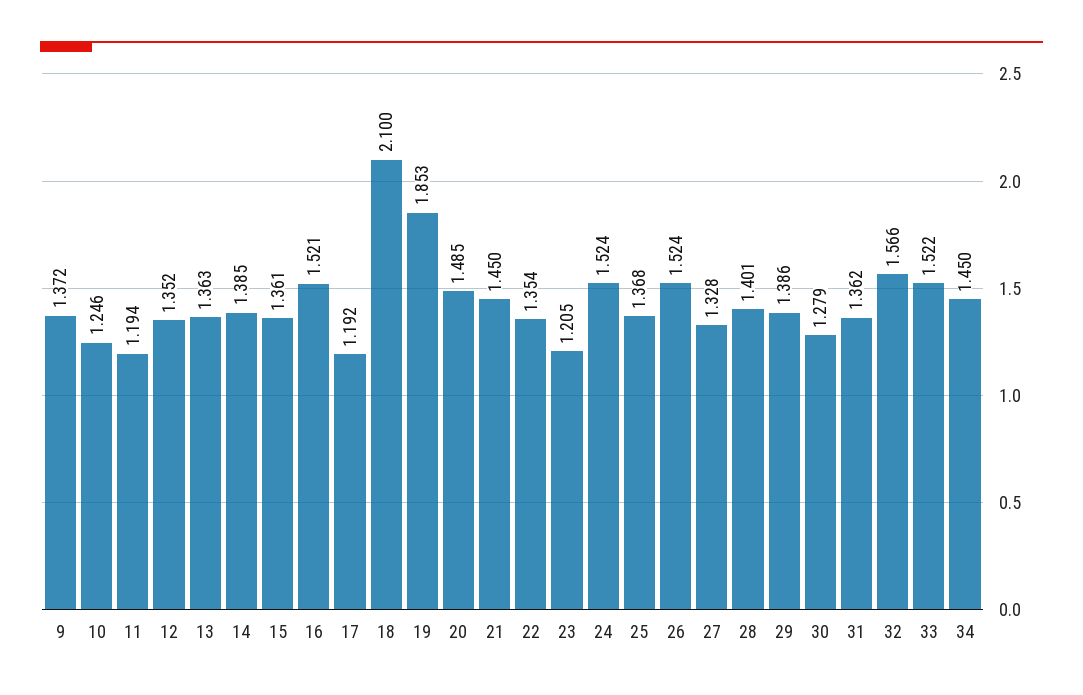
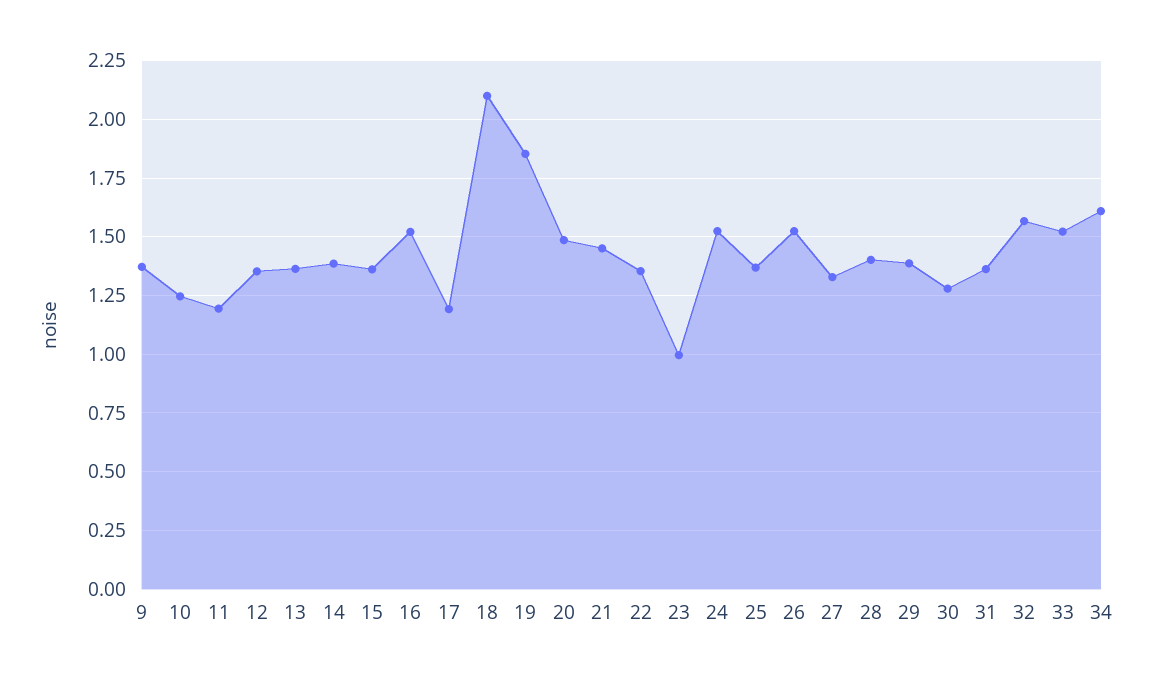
  {
    "9": 1.372,
    "10": 1.246,
    "11": 1.194,
    "12": 1.352,
    "13": 1.363,
    "14": 1.385,
    "15": 1.361,
    "16": 1.521,
    "17": 1.192,
    "18": 2.1,
    "19": 1.853,
    "20": 1.485,
    "21": 1.45,
    "22": 1.354,
-   "23": 1.205,
+   "23": 1,
    "24": 1.524,
    "25": 1.368,
    "26": 1.524,
    "27": 1.328,
    "28": 1.401,
    "29": 1.386,
    "30": 1.279,
    "31": 1.362,
    "32": 1.566,
    "33": 1.522,
-   "34": 1.45
+   "34": 1.6
  }

